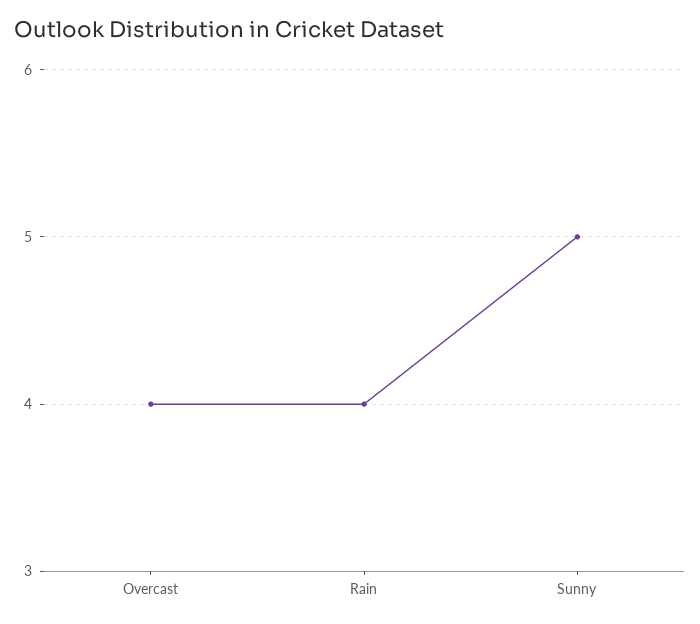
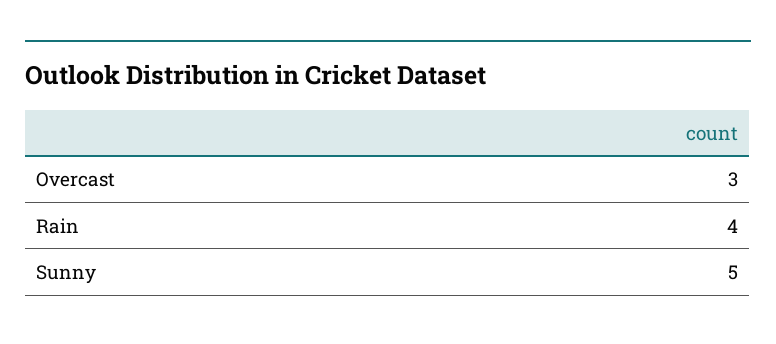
  {
-   "Overcast": 4,
+   "Overcast": 3,
    "Rain": 4,
    "Sunny": 5
  }

